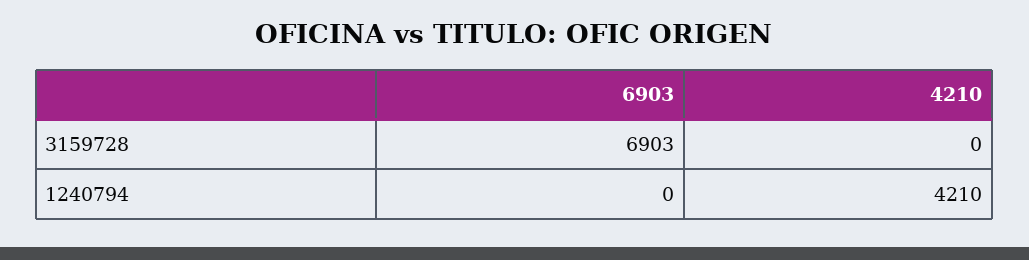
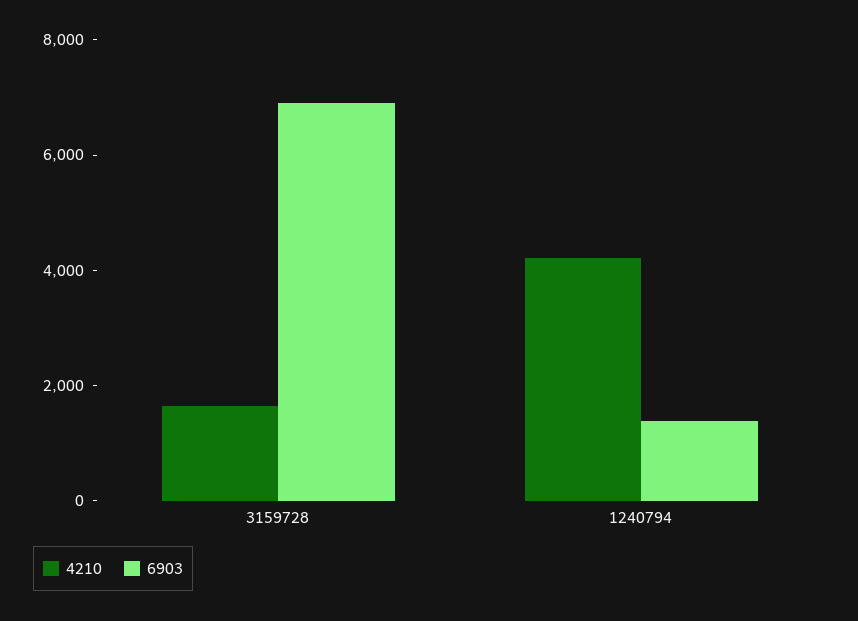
  {
    "6903": {
      "3159728": 6903,
-     "1240794": 0
+     "1240794": 1500
    },
    "4210": {
-     "3159728": 0,
+     "3159728": 1500,
      "1240794": 4210
    }
  }

